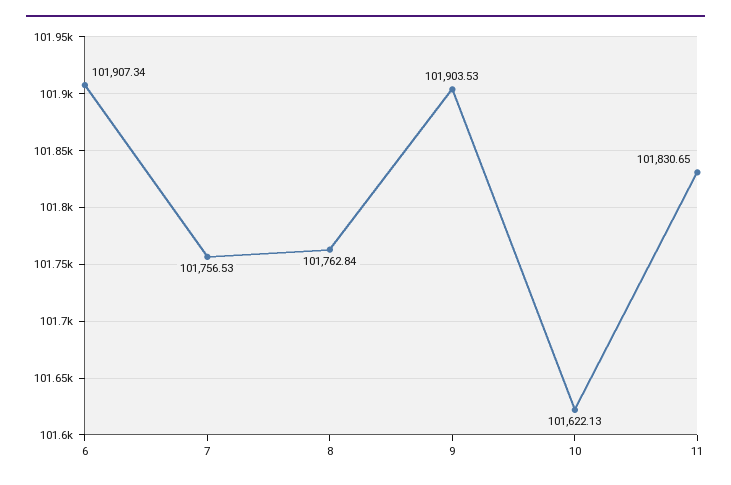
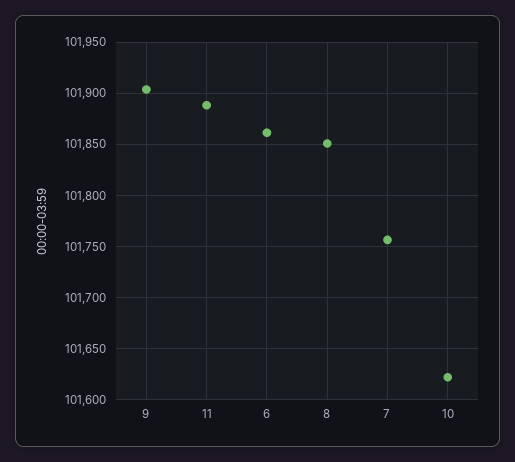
  {
-   "6": 101907.34,
+   "6": 101860,
    "7": 101756.53,
-   "8": 101762.84,
+   "8": 101850,
    "9": 101903.53,
    "10": 101622.13,
-   "11": 101830.65
+   "11": 101890
  }

